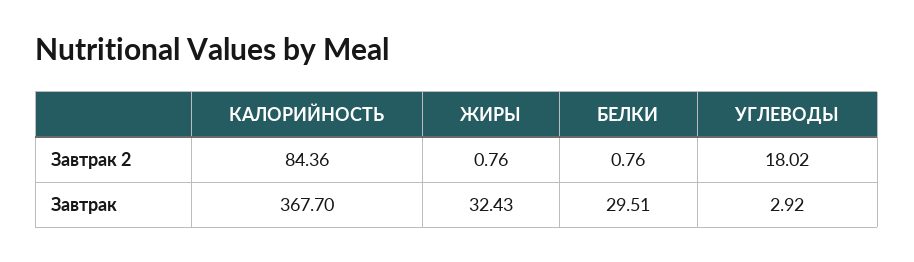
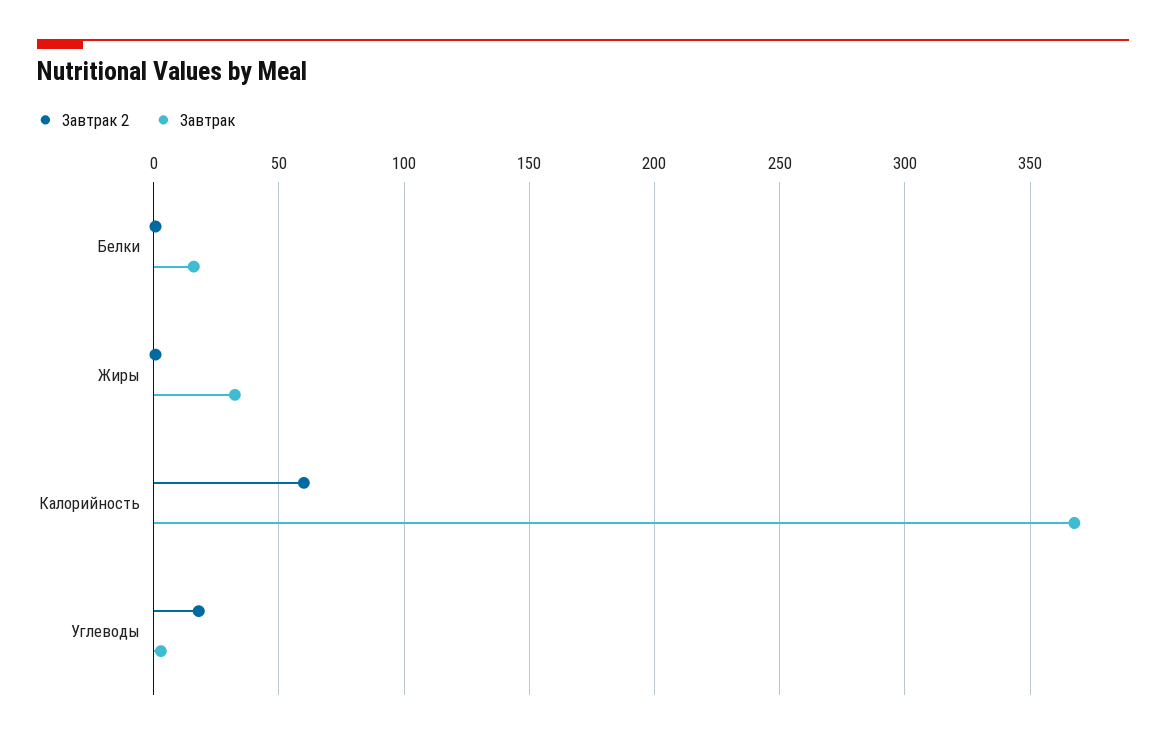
  {
    "Завтрак 2": {
-     "КАЛОРИЙНОСТЬ": 84.36,
+     "КАЛОРИЙНОСТЬ": 60,
      "ЖИРЫ": 0.76,
      "БЕЛКИ": 0.76,
      "УГЛЕВОДЫ": 18.02
    },
    "Завтрак": {
      "КАЛОРИЙНОСТЬ": 367.7,
      "ЖИРЫ": 32.43,
-     "БЕЛКИ": 29.51,
+     "БЕЛКИ": 15,
      "УГЛЕВОДЫ": 2.92
    }
  }

